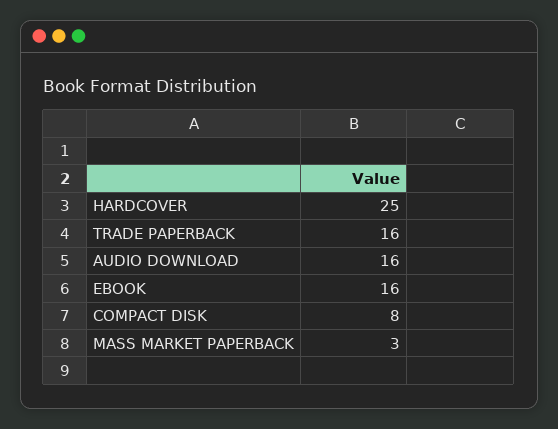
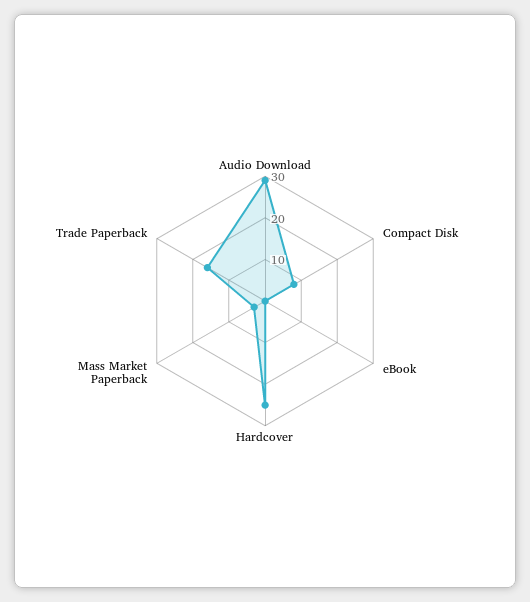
  {
    "HARDCOVER": 25,
    "TRADE PAPERBACK": 16,
-   "AUDIO DOWNLOAD": 16,
+   "AUDIO DOWNLOAD": 30,
-   "EBOOK": 16,
+   "EBOOK": 0,
    "COMPACT DISK": 8,
    "MASS MARKET PAPERBACK": 3
  }

